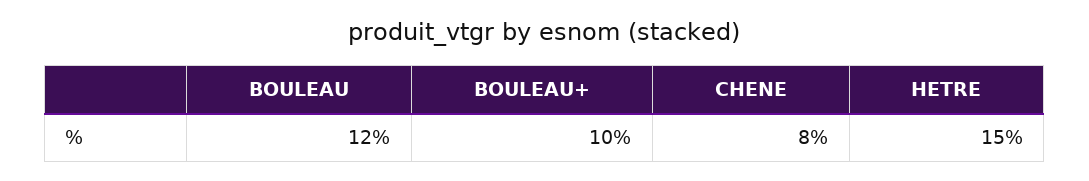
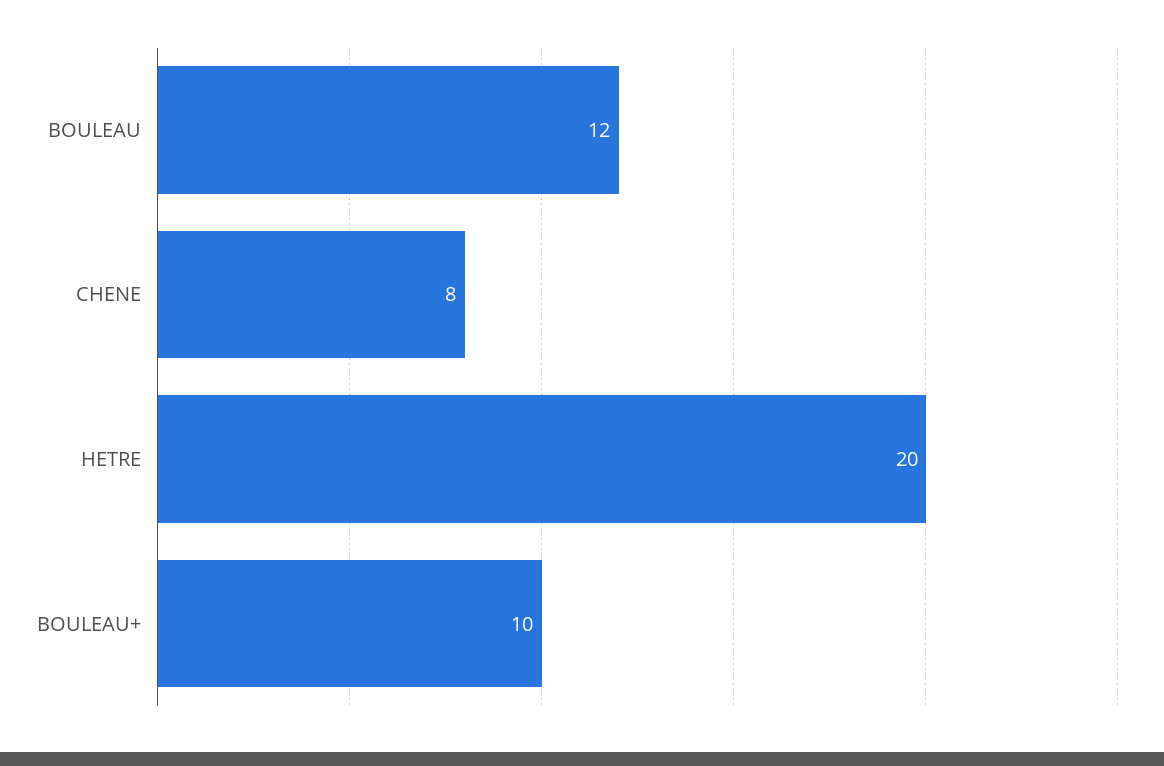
  {
    "BOULEAU": 12,
    "BOULEAU+": 10,
    "CHENE": 8,
-   "HETRE": 15
+   "HETRE": 20
  }

